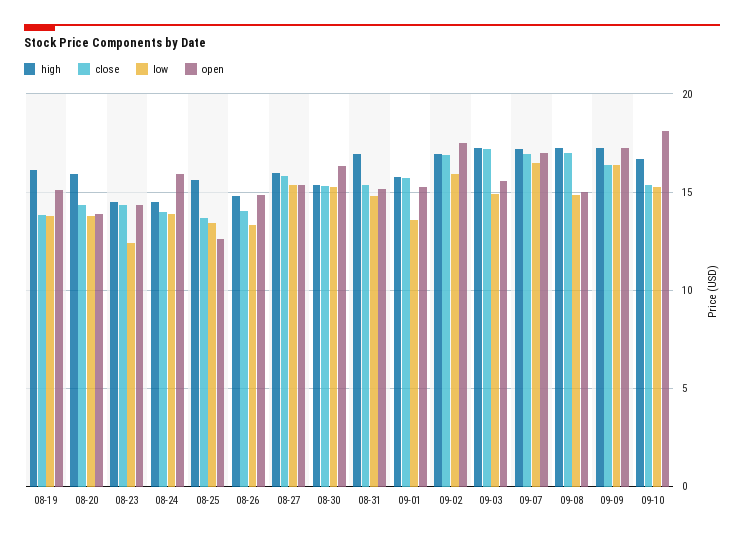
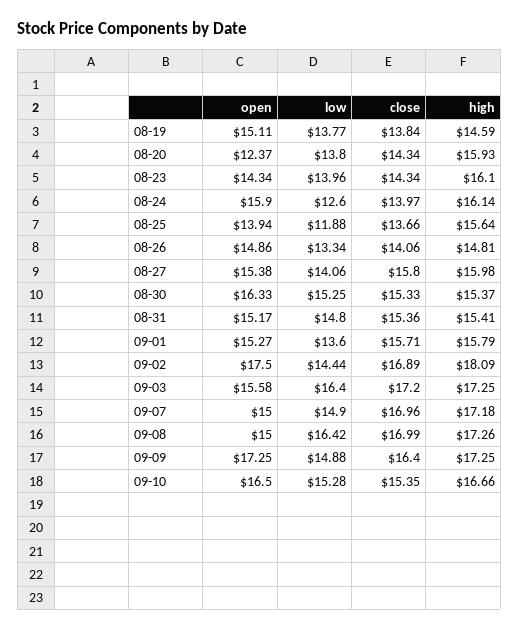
  {
    "high": {
-     "08-19": 16,
+     "08-19": 14.59,
      "08-20": 15.93,
-     "08-23": 14.5,
+     "08-23": 16.1,
-     "08-24": 14.5,
+     "08-24": 16.14,
      "08-25": 15.64,
      "08-26": 14.81,
      "08-27": 15.98,
      "08-30": 15.37,
-     "08-31": 17,
+     "08-31": 15.41,
      "09-01": 15.79,
-     "09-02": 17,
+     "09-02": 18.09,
      "09-03": 17.25,
      "09-07": 17.18,
      "09-08": 17.26,
      "09-09": 17.25,
      "09-10": 16.66
    },
    "close": {
      "08-19": 13.84,
      "08-20": 14.34,
      "08-23": 14.34,
      "08-24": 13.97,
      "08-25": 13.66,
      "08-26": 14.06,
      "08-27": 15.8,
      "08-30": 15.33,
      "08-31": 15.36,
      "09-01": 15.71,
      "09-02": 16.89,
      "09-03": 17.2,
      "09-07": 16.96,
      "09-08": 16.99,
      "09-09": 16.4,
      "09-10": 15.35
    },
    "low": {
      "08-19": 13.77,
      "08-20": 13.8,
-     "08-23": 12.5,
+     "08-23": 13.96,
-     "08-24": 14,
+     "08-24": 12.6,
-     "08-25": 13.5,
+     "08-25": 11.88,
      "08-26": 13.34,
-     "08-27": 15.5,
+     "08-27": 14.06,
      "08-30": 15.25,
      "08-31": 14.8,
      "09-01": 13.6,
-     "09-02": 16,
+     "09-02": 14.44,
-     "09-03": 15,
+     "09-03": 16.4,
-     "09-07": 16.5,
+     "09-07": 14.9,
-     "09-08": 15,
+     "09-08": 16.42,
-     "09-09": 16.5,
+     "09-09": 14.88,
      "09-10": 15.28
    },
    "open": {
      "08-19": 15.11,
-     "08-20": 14,
+     "08-20": 12.37,
      "08-23": 14.34,
      "08-24": 15.9,
-     "08-25": 12.5,
+     "08-25": 13.94,
      "08-26": 14.86,
      "08-27": 15.38,
      "08-30": 16.33,
      "08-31": 15.17,
      "09-01": 15.27,
      "09-02": 17.5,
      "09-03": 15.58,
-     "09-07": 17,
+     "09-07": 15,
      "09-08": 15,
      "09-09": 17.25,
-     "09-10": 18
+     "09-10": 16.5
    }
  }

